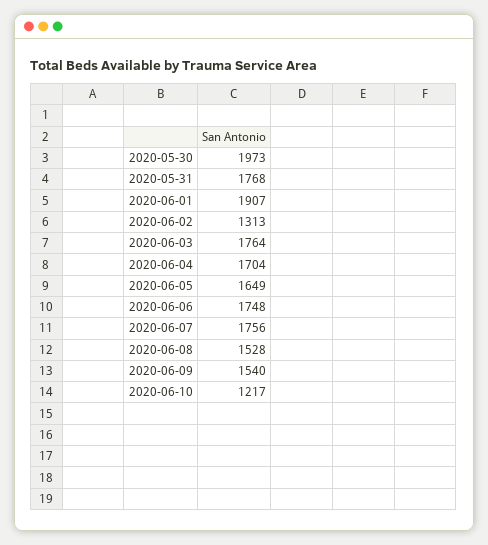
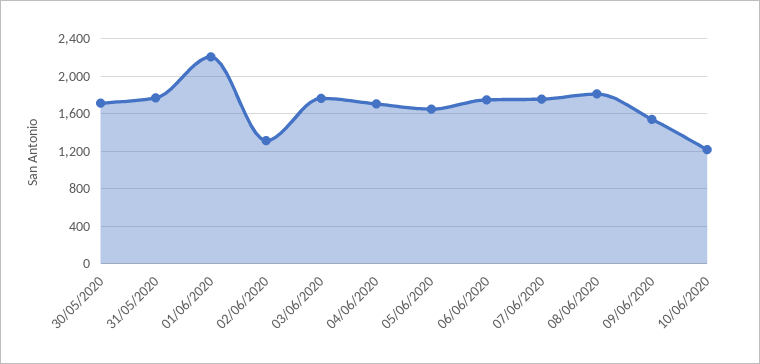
  {
-   "2020-05-30": 1973,
+   "2020-05-30": 1700,
    "2020-05-31": 1768,
-   "2020-06-01": 1907,
+   "2020-06-01": 2200,
    "2020-06-02": 1313,
    "2020-06-03": 1764,
    "2020-06-04": 1704,
    "2020-06-05": 1649,
    "2020-06-06": 1748,
    "2020-06-07": 1756,
-   "2020-06-08": 1528,
+   "2020-06-08": 1800,
    "2020-06-09": 1540,
    "2020-06-10": 1217
  }

